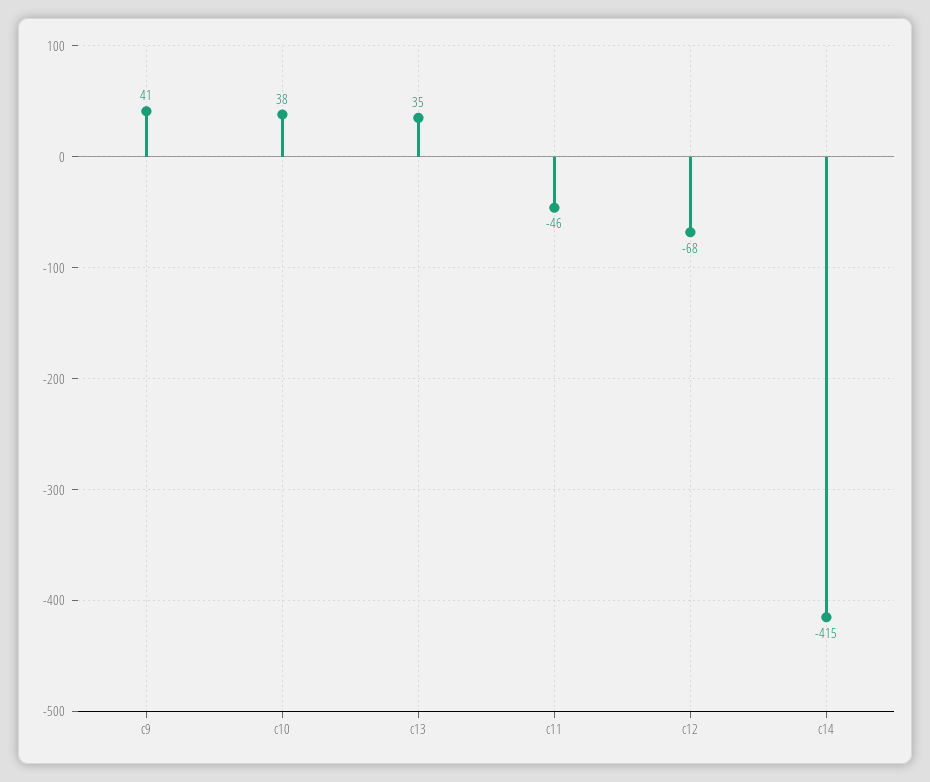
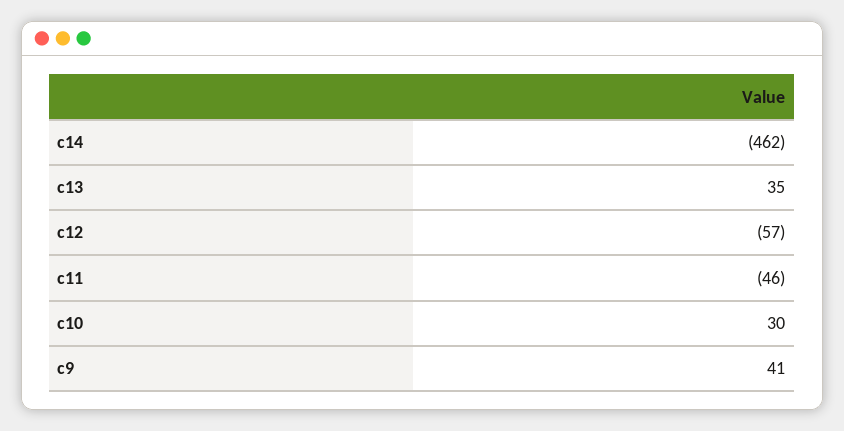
  {
    "c9": 41,
-   "c10": 38,
+   "c10": 30,
    "c13": 35,
    "c11": -46,
-   "c12": -68,
+   "c12": -57,
-   "c14": -415
+   "c14": -462
  }

